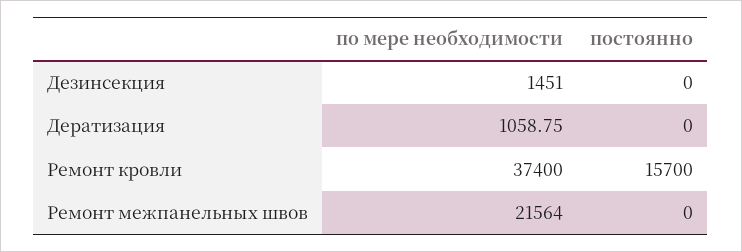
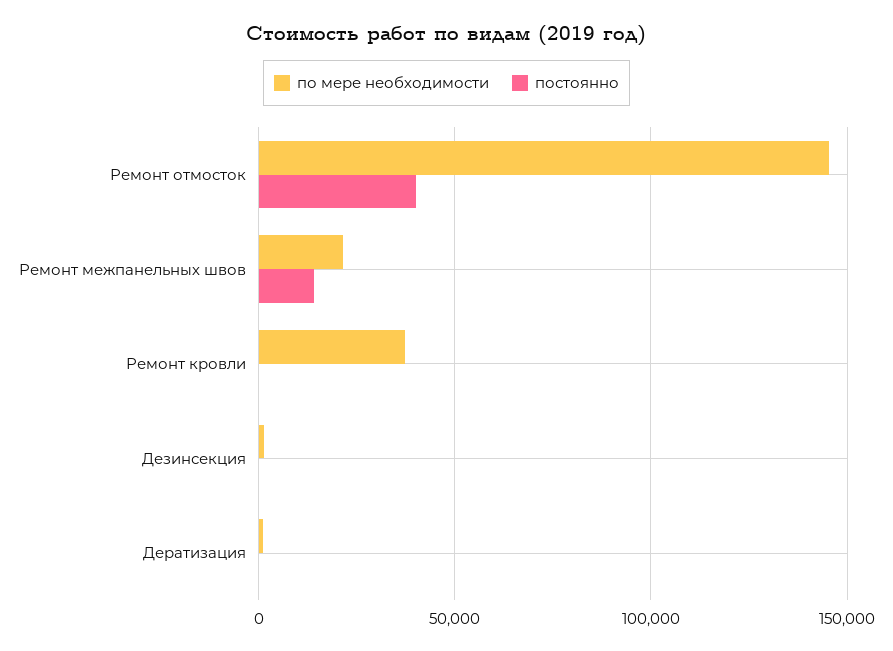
  {
    "по мере необходимости": {
      "Дезинсекция": 1451,
      "Дератизация": 1058.75,
      "Ремонт кровли": 37400,
-     "Ремонт межпанельных швов": 21564
+     "Ремонт межпанельных швов": 21564,
+     "Ремонт отмосток": 145000
    },
    "постоянно": {
      "Дезинсекция": 0,
      "Дератизация": 0,
-     "Ремонт кровли": 15700,
+     "Ремонт кровли": 0,
-     "Ремонт межпанельных швов": 0
+     "Ремонт межпанельных швов": 15000,
+     "Ремонт отмосток": 40000
    }
  }

